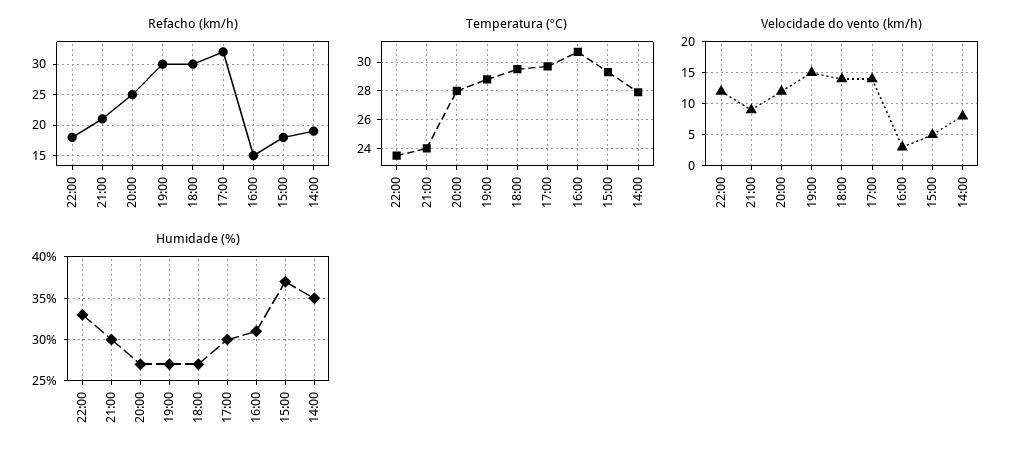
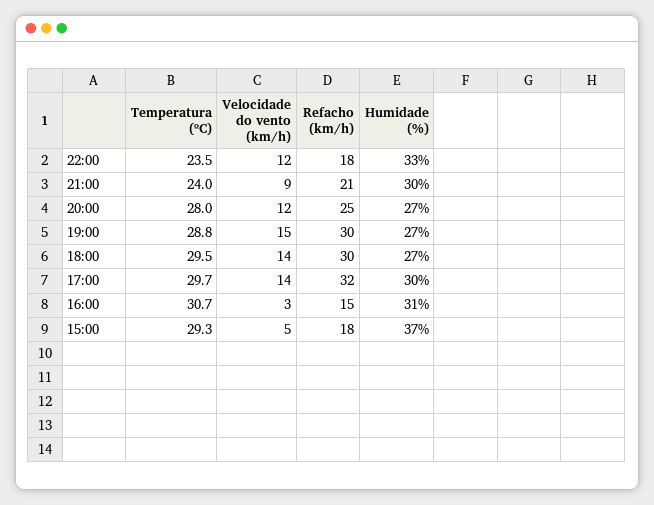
  {
    "Refacho (km/h)": {
      "22:00": 18,
      "21:00": 21,
      "20:00": 25,
      "19:00": 30,
      "18:00": 30,
      "17:00": 32,
      "16:00": 15,
-     "15:00": 18,
+     "15:00": 18
-     "14:00": 19
    },
    "Temperatura (ºC)": {
      "22:00": 23.5,
      "21:00": 24,
      "20:00": 28,
      "19:00": 28.8,
      "18:00": 29.5,
      "17:00": 29.7,
      "16:00": 30.7,
-     "15:00": 29.3,
+     "15:00": 29.3
-     "14:00": 28
    },
    "Velocidade do vento (km/h)": {
      "22:00": 12,
      "21:00": 9,
      "20:00": 12,
      "19:00": 15,
      "18:00": 14,
      "17:00": 14,
      "16:00": 3,
-     "15:00": 5,
+     "15:00": 5
-     "14:00": 8
    },
    "Humidade (%)": {
      "22:00": 33,
      "21:00": 30,
      "20:00": 27,
      "19:00": 27,
      "18:00": 27,
      "17:00": 30,
      "16:00": 31,
-     "15:00": 37,
+     "15:00": 37
-     "14:00": 35
    }
  }

